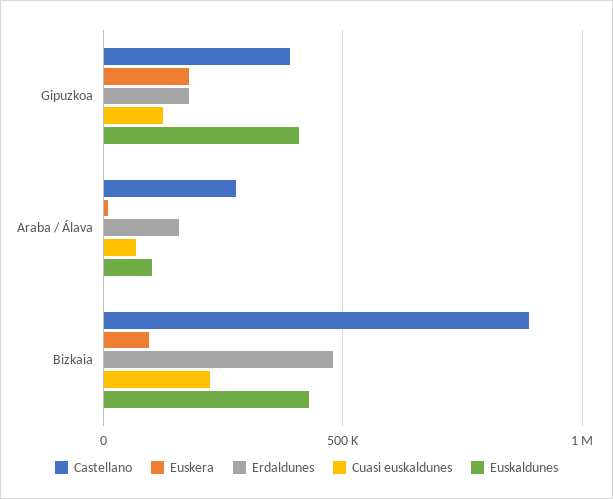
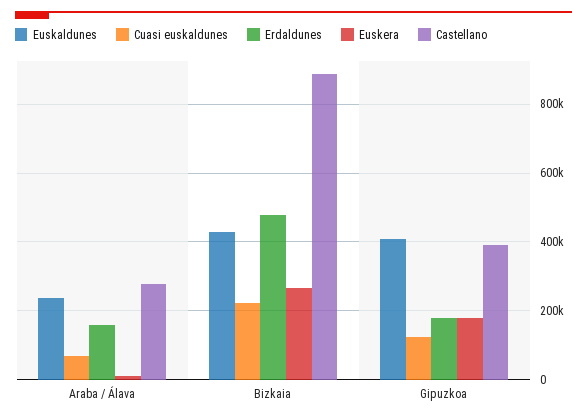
  {
    "Castellano": {
      "Gipuzkoa": 380000,
      "Araba / Álava": 280000,
      "Bizkaia": 880000
    },
    "Euskera": {
      "Gipuzkoa": 180000,
      "Araba / Álava": 0,
-     "Bizkaia": 100000
+     "Bizkaia": 260000
    },
    "Erdaldunes": {
      "Gipuzkoa": 180000,
      "Araba / Álava": 160000,
      "Bizkaia": 480000
    },
    "Cuasi euskaldunes": {
      "Gipuzkoa": 120000,
      "Araba / Álava": 60000,
      "Bizkaia": 220000
    },
    "Euskaldunes": {
      "Gipuzkoa": 400000,
-     "Araba / Álava": 100000,
+     "Araba / Álava": 240000,
      "Bizkaia": 420000
    }
  }

